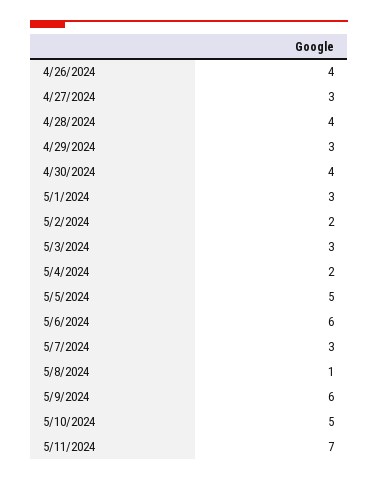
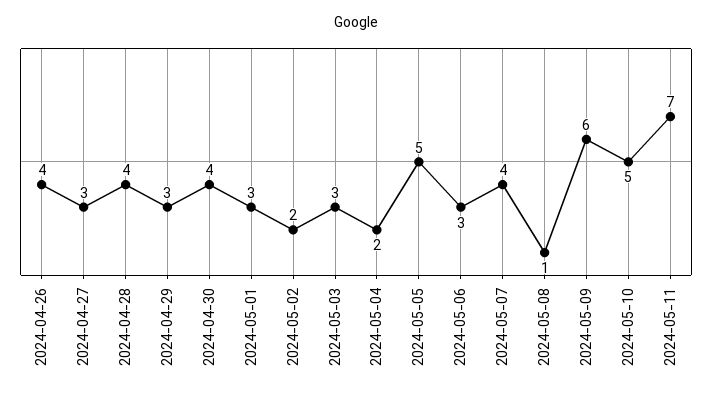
  {
    "4/26/2024": 4,
    "4/27/2024": 3,
    "4/28/2024": 4,
    "4/29/2024": 3,
    "4/30/2024": 4,
    "5/1/2024": 3,
    "5/2/2024": 2,
    "5/3/2024": 3,
    "5/4/2024": 2,
    "5/5/2024": 5,
-   "5/6/2024": 6,
+   "5/6/2024": 3,
-   "5/7/2024": 3,
+   "5/7/2024": 4,
    "5/8/2024": 1,
    "5/9/2024": 6,
    "5/10/2024": 5,
    "5/11/2024": 7
  }

